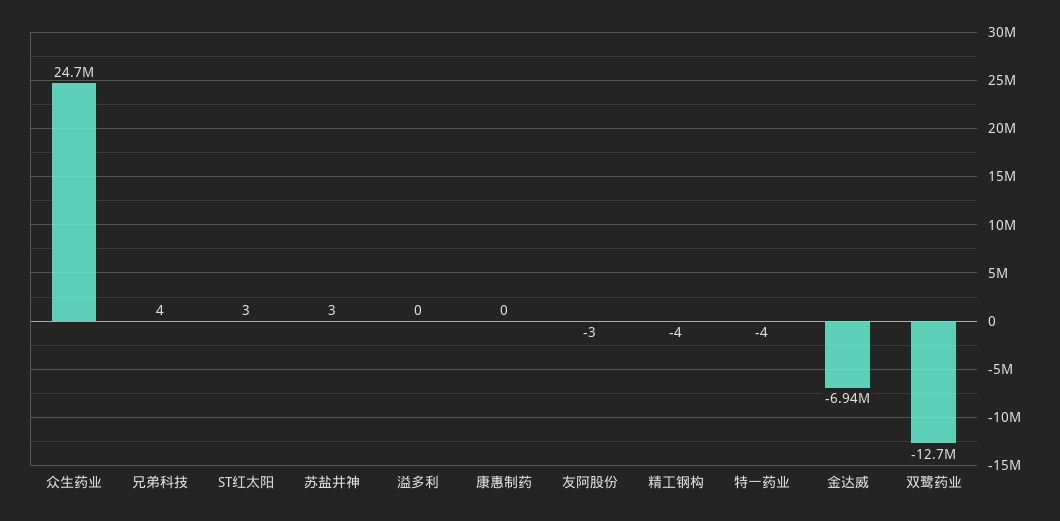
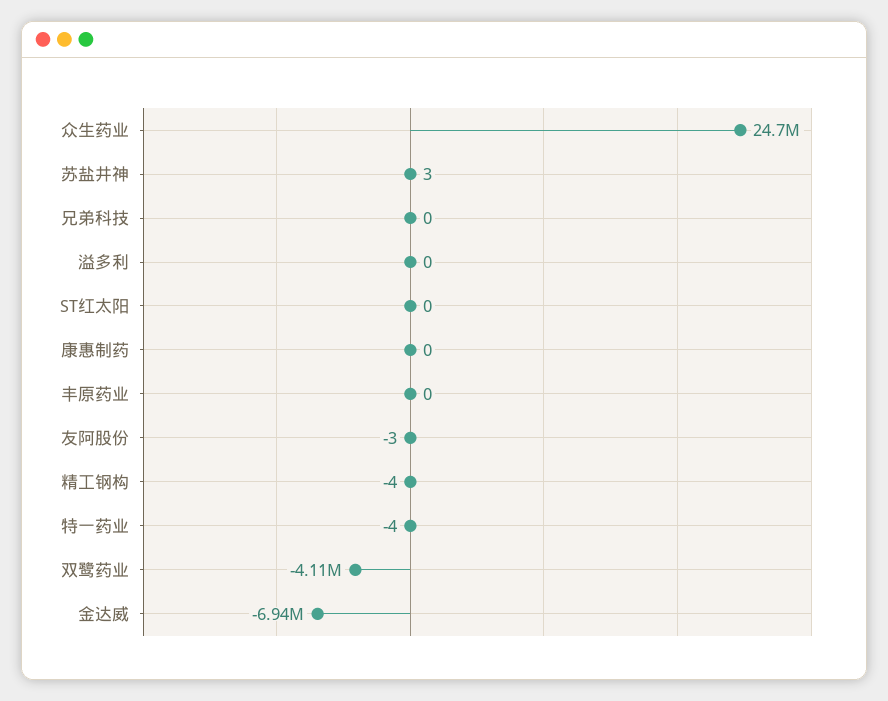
  {
    "众生药业": 24700000,
-   "兄弟科技": 4,
+   "兄弟科技": 0,
-   "ST红太阳": 3,
+   "ST红太阳": 0,
    "苏盐井神": 3,
    "溢多利": 0,
    "康惠制药": 0,
    "友阿股份": -3,
    "精工钢构": -4,
    "特一药业": -4,
    "金达威": -6940000,
-   "双鹭药业": -12700000
+   "双鹭药业": -4110000,
+   "丰原药业": 0
  }

